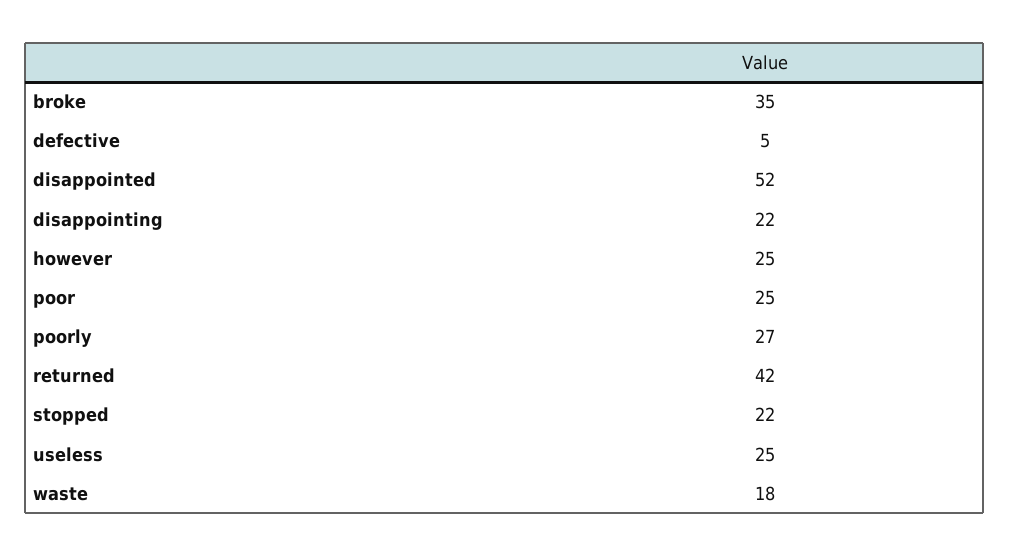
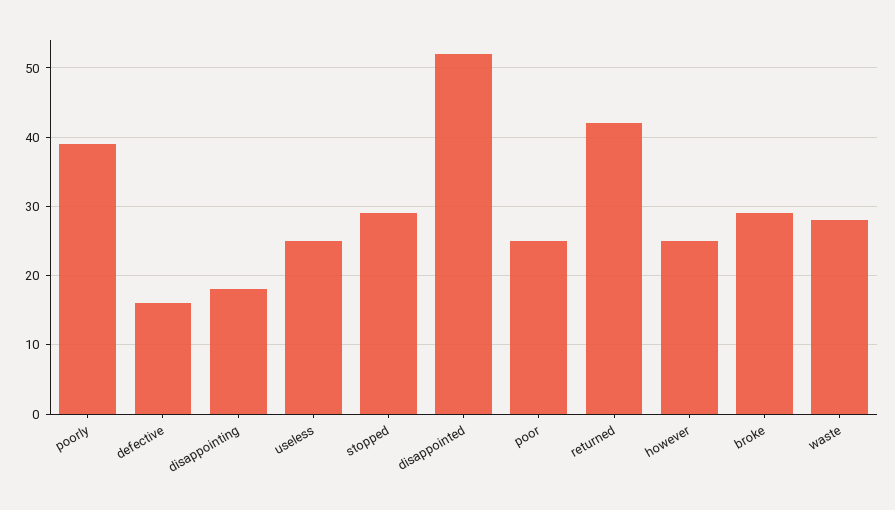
  {
-   "broke": 35,
+   "broke": 29,
-   "defective": 5,
+   "defective": 16,
    "disappointed": 52,
-   "disappointing": 22,
+   "disappointing": 18,
    "however": 25,
    "poor": 25,
-   "poorly": 27,
+   "poorly": 39,
    "returned": 42,
-   "stopped": 22,
+   "stopped": 29,
    "useless": 25,
-   "waste": 18
+   "waste": 28
  }

